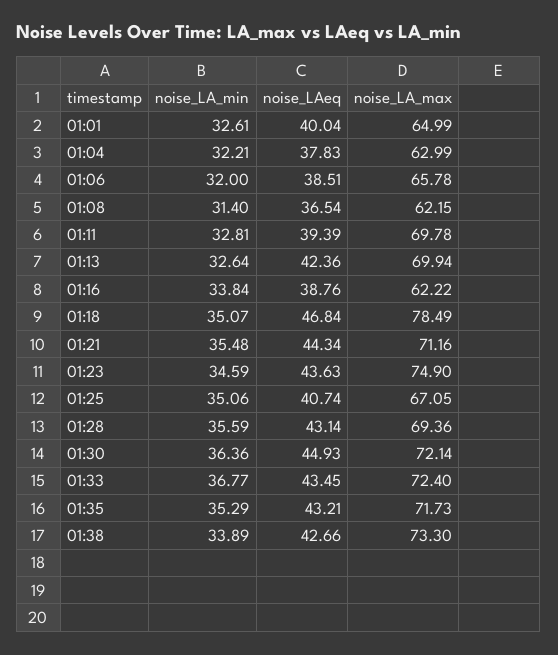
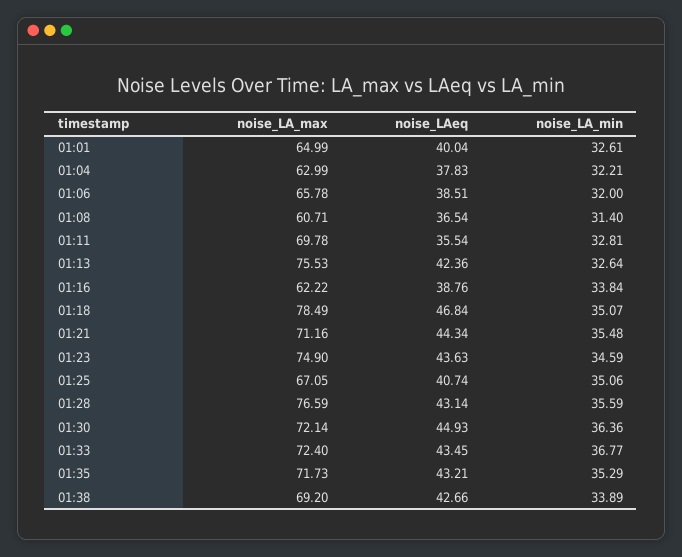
  {
    "noise_LA_min": {
      "01:01": 32.61,
      "01:04": 32.21,
      "01:06": 32,
      "01:08": 31.4,
      "01:11": 32.81,
      "01:13": 32.64,
      "01:16": 33.84,
      "01:18": 35.07,
      "01:21": 35.48,
      "01:23": 34.59,
      "01:25": 35.06,
      "01:28": 35.59,
      "01:30": 36.36,
      "01:33": 36.77,
      "01:35": 35.29,
      "01:38": 33.89
    },
    "noise_LAeq": {
      "01:01": 40.04,
      "01:04": 37.83,
      "01:06": 38.51,
      "01:08": 36.54,
-     "01:11": 39.39,
+     "01:11": 35.54,
      "01:13": 42.36,
      "01:16": 38.76,
      "01:18": 46.84,
      "01:21": 44.34,
      "01:23": 43.63,
      "01:25": 40.74,
      "01:28": 43.14,
      "01:30": 44.93,
      "01:33": 43.45,
      "01:35": 43.21,
      "01:38": 42.66
    },
    "noise_LA_max": {
      "01:01": 64.99,
      "01:04": 62.99,
      "01:06": 65.78,
-     "01:08": 62.15,
+     "01:08": 60.71,
      "01:11": 69.78,
-     "01:13": 69.94,
+     "01:13": 75.53,
      "01:16": 62.22,
      "01:18": 78.49,
      "01:21": 71.16,
      "01:23": 74.9,
      "01:25": 67.05,
-     "01:28": 69.36,
+     "01:28": 76.59,
      "01:30": 72.14,
      "01:33": 72.4,
      "01:35": 71.73,
-     "01:38": 73.3
+     "01:38": 69.2
    }
  }

